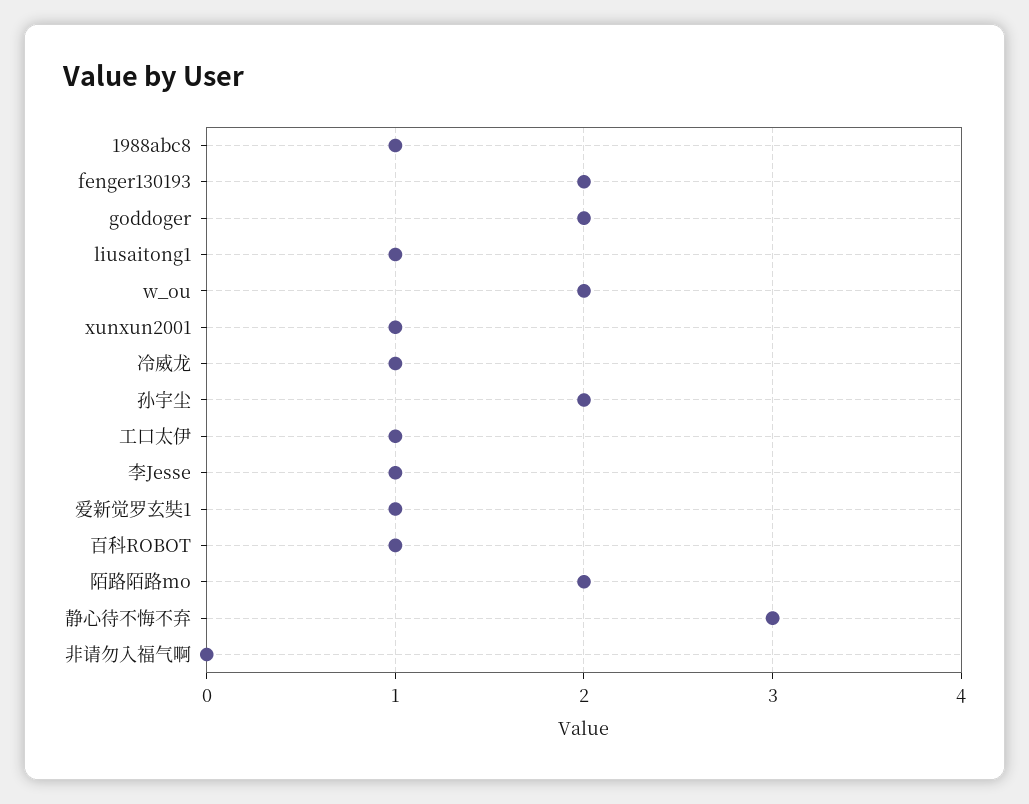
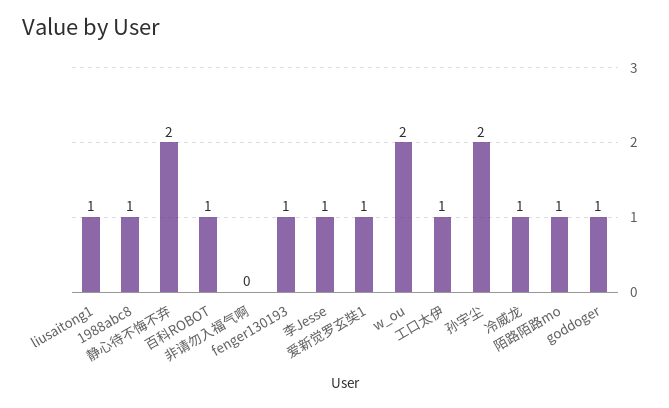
  {
    "1988abc8": 1,
-   "fenger130193": 2,
+   "fenger130193": 1,
-   "goddoger": 2,
+   "goddoger": 1,
    "liusaitong1": 1,
    "w_ou": 2,
-   "xunxun2001": 1,
    "冷威龙": 1,
    "孙宇尘": 2,
    "工口太伊": 1,
    "李Jesse": 1,
    "爱新觉罗玄奘1": 1,
    "百科ROBOT": 1,
-   "陌路陌路mo": 2,
+   "陌路陌路mo": 1,
-   "静心待不悔不弃": 3,
+   "静心待不悔不弃": 2,
    "非请勿入福气啊": 0
  }

